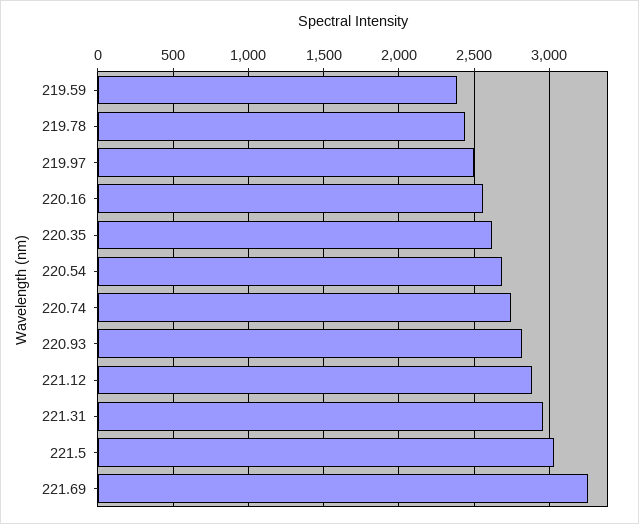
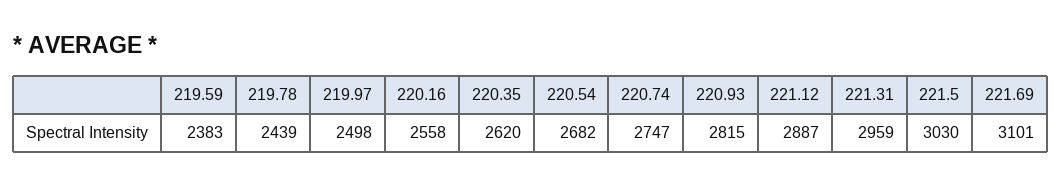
  {
    "219.59": 2383,
    "219.78": 2439,
    "219.97": 2498,
    "220.16": 2558,
    "220.35": 2620,
    "220.54": 2682,
    "220.74": 2747,
    "220.93": 2815,
    "221.12": 2887,
    "221.31": 2959,
    "221.5": 3030,
-   "221.69": 3250
+   "221.69": 3101
  }

